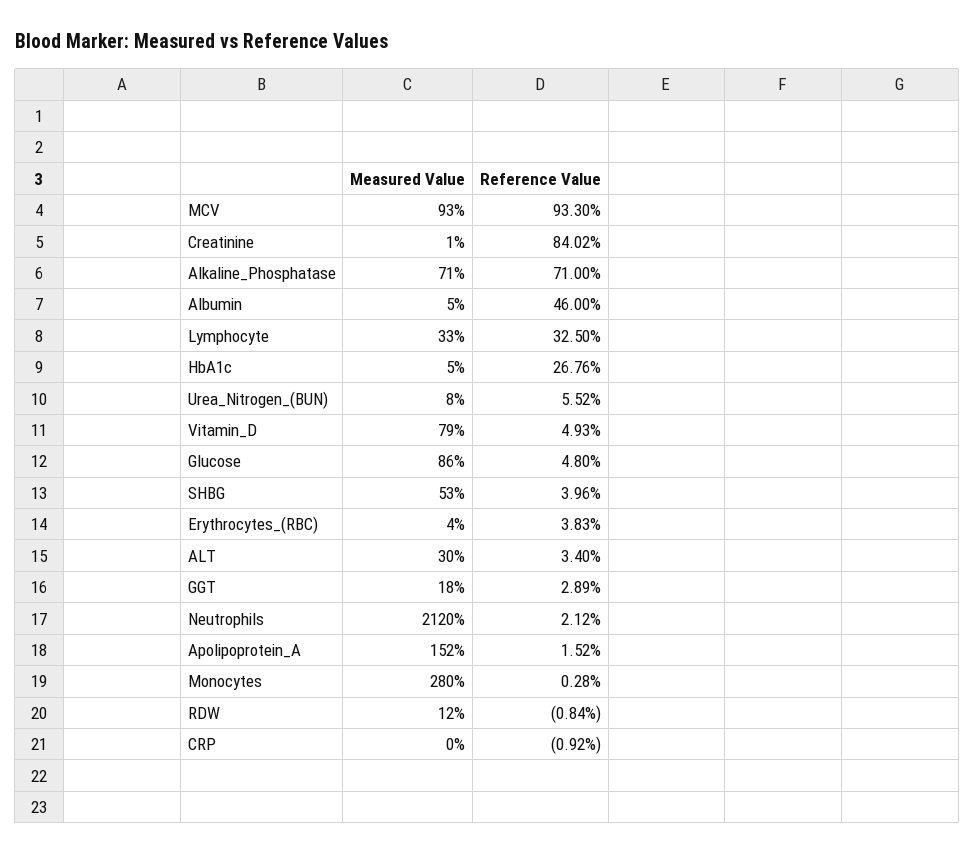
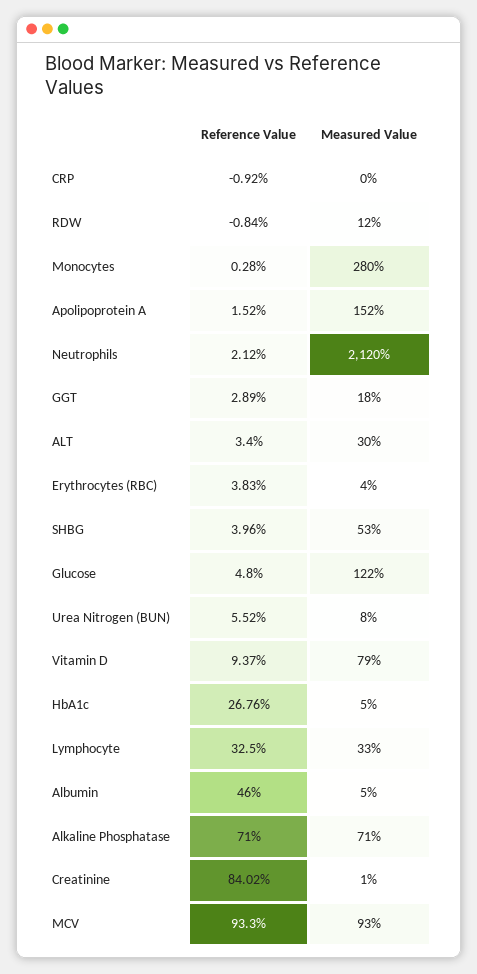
  {
    "Measured Value": {
      "MCV": 93,
      "Creatinine": 1,
      "Alkaline_Phosphatase": 71,
      "Albumin": 5,
      "Lymphocyte": 33,
      "HbA1c": 5,
      "Urea_Nitrogen_(BUN)": 8,
      "Vitamin_D": 79,
-     "Glucose": 86,
+     "Glucose": 122,
      "SHBG": 53,
      "Erythrocytes_(RBC)": 4,
      "ALT": 30,
      "GGT": 18,
      "Neutrophils": 2120,
      "Apolipoprotein_A": 152,
      "Monocytes": 280,
      "RDW": 12,
      "CRP": 0
    },
    "Reference Value": {
      "MCV": 93.3,
      "Creatinine": 84.02,
      "Alkaline_Phosphatase": 71,
      "Albumin": 46,
      "Lymphocyte": 32.5,
      "HbA1c": 26.76,
      "Urea_Nitrogen_(BUN)": 5.52,
-     "Vitamin_D": 4.93,
+     "Vitamin_D": 9.37,
      "Glucose": 4.8,
      "SHBG": 3.96,
      "Erythrocytes_(RBC)": 3.83,
      "ALT": 3.4,
      "GGT": 2.89,
      "Neutrophils": 2.12,
      "Apolipoprotein_A": 1.52,
      "Monocytes": 0.28,
      "RDW": -0.84,
      "CRP": -0.92
    }
  }

